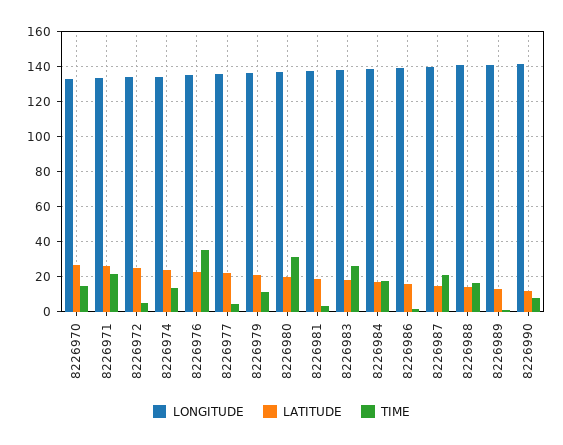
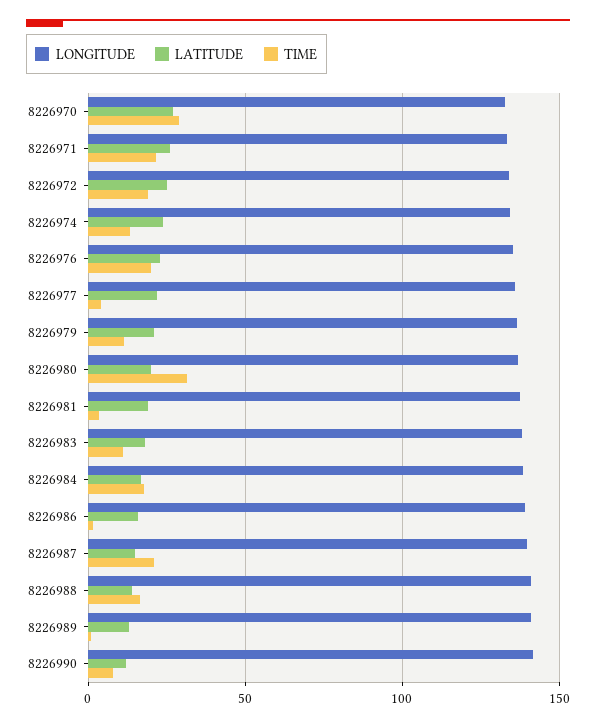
  {
    "LONGITUDE": {
      "8226970": 135,
      "8226971": 135,
      "8226972": 135,
      "8226974": 135,
      "8226976": 135,
      "8226977": 135,
      "8226979": 135,
      "8226980": 135,
      "8226981": 135,
      "8226983": 140,
      "8226984": 140,
      "8226986": 140,
      "8226987": 140,
      "8226988": 140,
      "8226989": 140,
      "8226990": 140
    },
    "LATITUDE": {
      "8226970": 25,
      "8226971": 25,
      "8226972": 25,
      "8226974": 25,
      "8226976": 25,
      "8226977": 20,
      "8226979": 20,
      "8226980": 20,
      "8226981": 20,
      "8226983": 20,
      "8226984": 15,
      "8226986": 15,
      "8226987": 15,
      "8226988": 15,
      "8226989": 15,
      "8226990": 10
    },
    "TIME": {
-     "8226970": 15,
+     "8226970": 30,
      "8226971": 20,
-     "8226972": 5,
+     "8226972": 20,
      "8226974": 15,
-     "8226976": 35,
+     "8226976": 20,
      "8226977": 5,
      "8226979": 10,
      "8226980": 30,
      "8226981": 5,
-     "8226983": 25,
+     "8226983": 10,
      "8226984": 20,
      "8226986": 0,
      "8226987": 20,
      "8226988": 15,
      "8226989": 0,
      "8226990": 10
    }
  }

